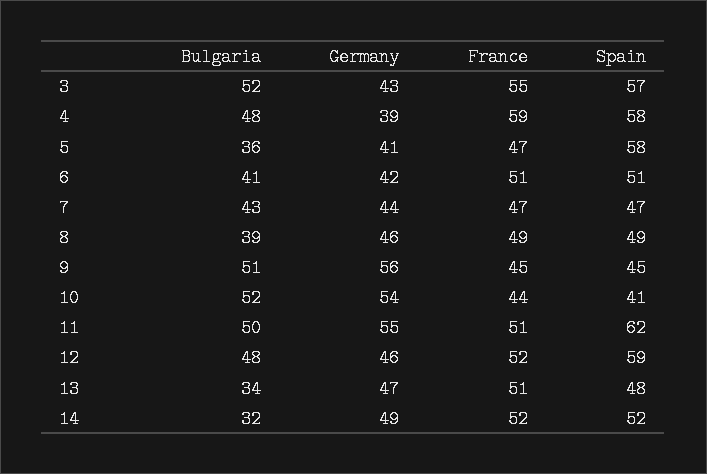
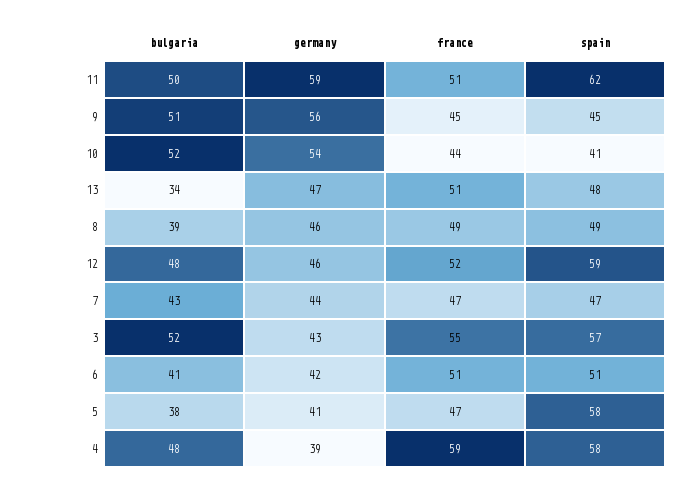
  {
    "Bulgaria": {
      "3": 52,
      "4": 48,
-     "5": 36,
+     "5": 38,
      "6": 41,
      "7": 43,
      "8": 39,
      "9": 51,
      "10": 52,
      "11": 50,
      "12": 48,
-     "13": 34,
+     "13": 34
-     "14": 32
    },
    "Germany": {
      "3": 43,
      "4": 39,
      "5": 41,
      "6": 42,
      "7": 44,
      "8": 46,
      "9": 56,
      "10": 54,
-     "11": 55,
+     "11": 59,
      "12": 46,
-     "13": 47,
+     "13": 47
-     "14": 49
    },
    "France": {
      "3": 55,
      "4": 59,
      "5": 47,
      "6": 51,
      "7": 47,
      "8": 49,
      "9": 45,
      "10": 44,
      "11": 51,
      "12": 52,
-     "13": 51,
+     "13": 51
-     "14": 52
    },
    "Spain": {
      "3": 57,
      "4": 58,
      "5": 58,
      "6": 51,
      "7": 47,
      "8": 49,
      "9": 45,
      "10": 41,
      "11": 62,
      "12": 59,
-     "13": 48,
+     "13": 48
-     "14": 52
    }
  }

